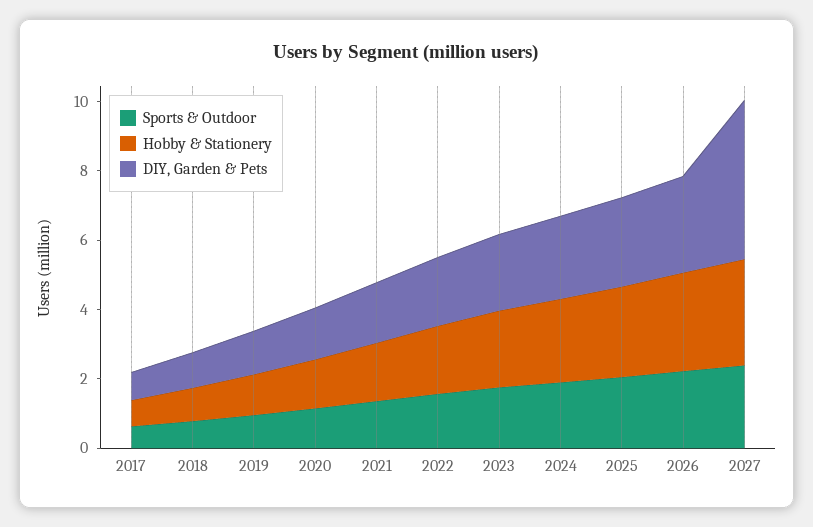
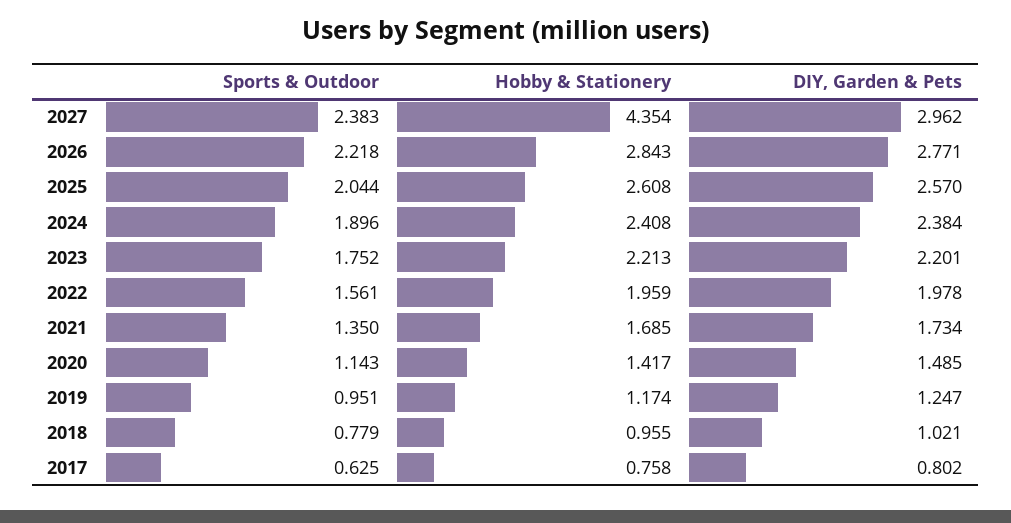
  {
    "Sports & Outdoor": {
      "2017": 0.625,
      "2018": 0.779,
      "2019": 0.951,
      "2020": 1.143,
      "2021": 1.35,
      "2022": 1.561,
      "2023": 1.752,
      "2024": 1.896,
      "2025": 2.044,
      "2026": 2.218,
      "2027": 2.383
    },
    "Hobby & Stationery": {
      "2017": 0.758,
      "2018": 0.955,
      "2019": 1.174,
      "2020": 1.417,
      "2021": 1.685,
      "2022": 1.959,
      "2023": 2.213,
      "2024": 2.408,
      "2025": 2.608,
      "2026": 2.843,
-     "2027": 3
+     "2027": 4.354
    },
    "DIY, Garden & Pets": {
      "2017": 0.802,
      "2018": 1.021,
      "2019": 1.247,
      "2020": 1.485,
      "2021": 1.734,
      "2022": 1.978,
      "2023": 2.201,
      "2024": 2.384,
      "2025": 2.57,
      "2026": 2.771,
-     "2027": 4.5
+     "2027": 2.962
    }
  }

